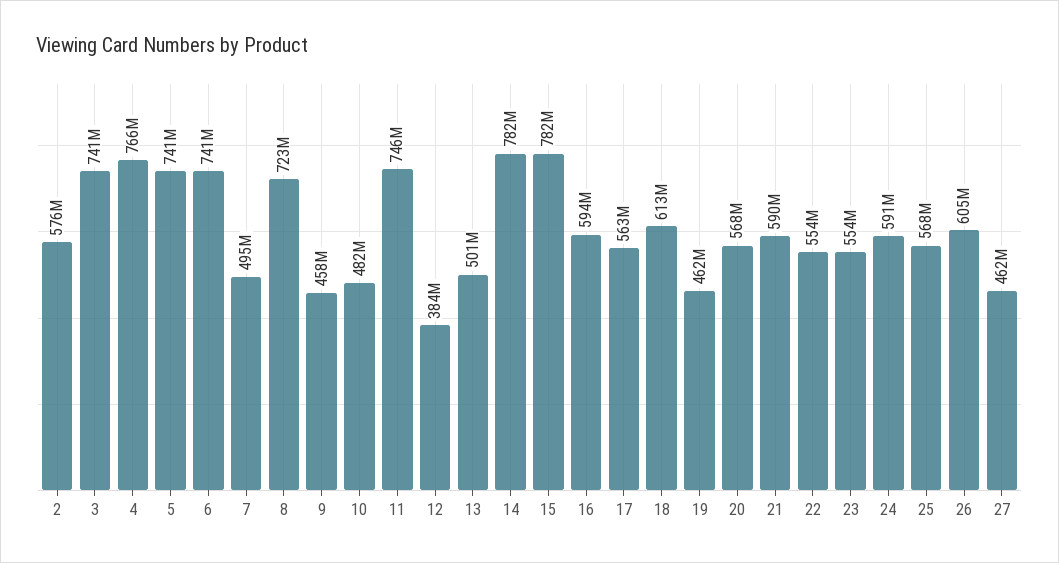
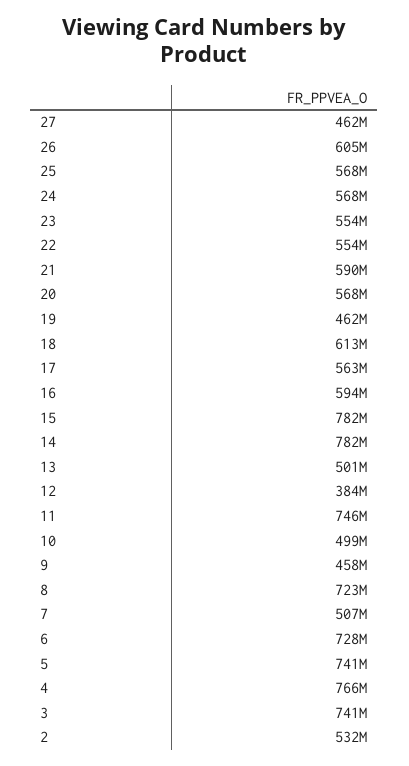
  {
-   "2": 576000000,
+   "2": 532000000,
    "3": 741000000,
    "4": 766000000,
    "5": 741000000,
-   "6": 741000000,
+   "6": 728000000,
-   "7": 495000000,
+   "7": 507000000,
    "8": 723000000,
    "9": 458000000,
-   "10": 482000000,
+   "10": 499000000,
    "11": 746000000,
    "12": 384000000,
    "13": 501000000,
    "14": 782000000,
    "15": 782000000,
    "16": 594000000,
    "17": 563000000,
    "18": 613000000,
    "19": 462000000,
    "20": 568000000,
    "21": 590000000,
    "22": 554000000,
    "23": 554000000,
-   "24": 591000000,
+   "24": 568000000,
    "25": 568000000,
    "26": 605000000,
    "27": 462000000
  }

